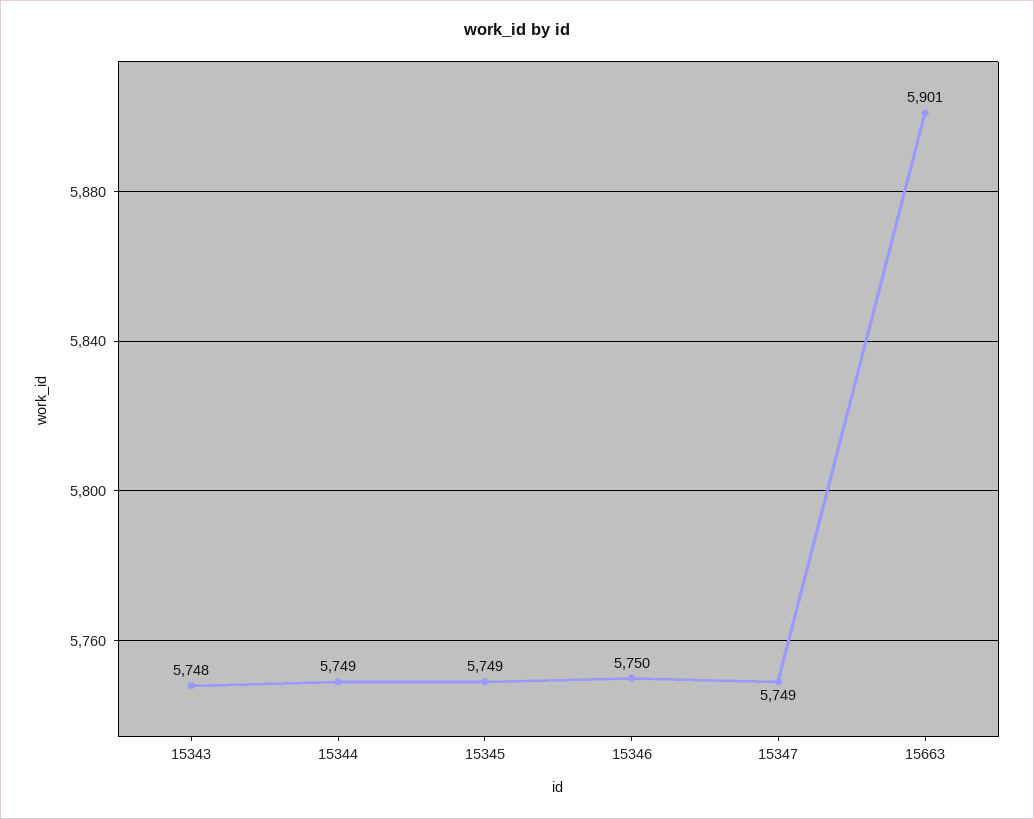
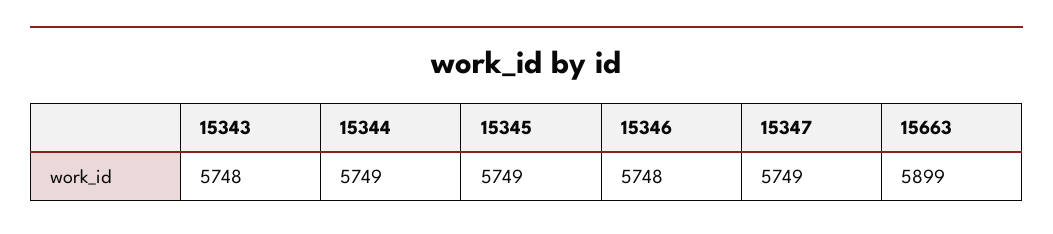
  {
    "15343": 5748,
    "15344": 5749,
    "15345": 5749,
-   "15346": 5750,
+   "15346": 5748,
    "15347": 5749,
-   "15663": 5901
+   "15663": 5899
  }

